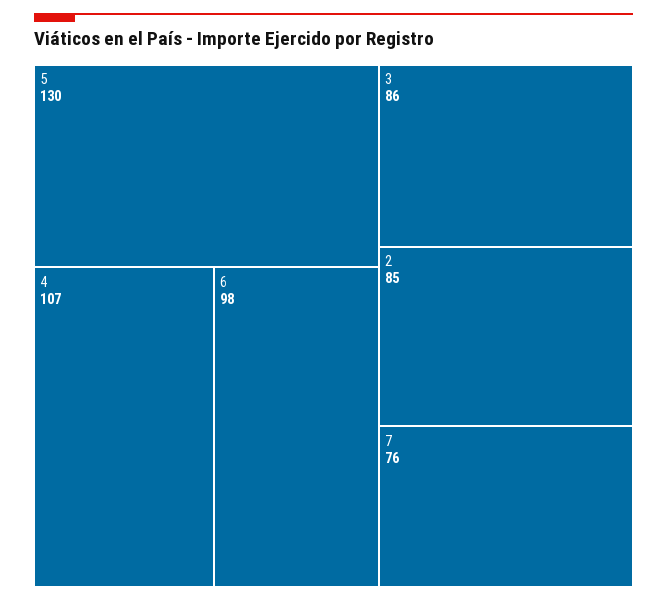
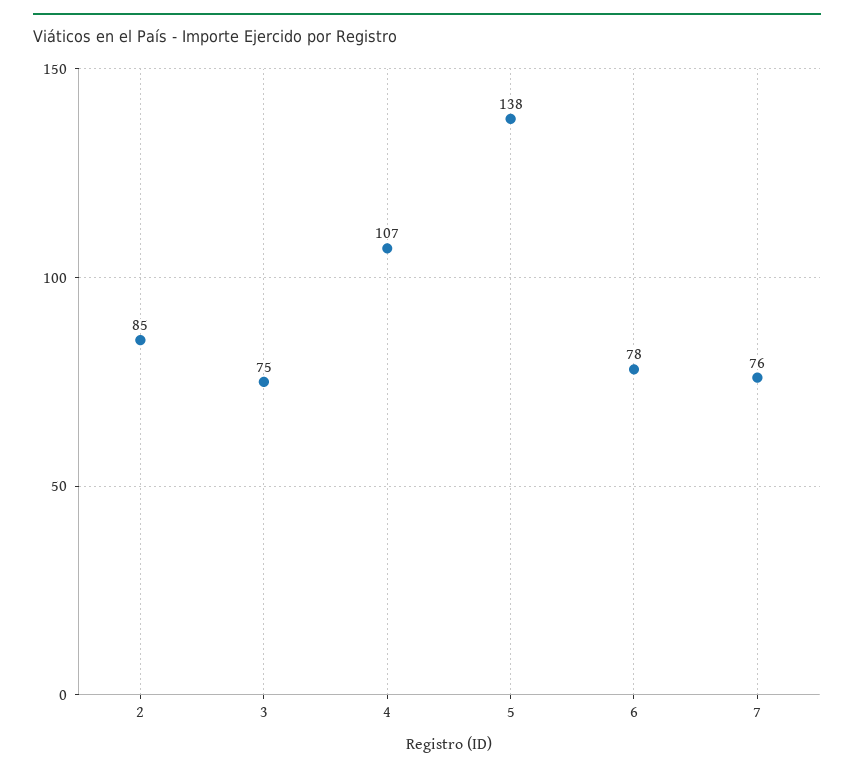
  {
-   "5": 130,
+   "5": 138,
    "4": 107,
-   "6": 98,
+   "6": 78,
-   "3": 86,
+   "3": 75,
    "2": 85,
    "7": 76
  }

